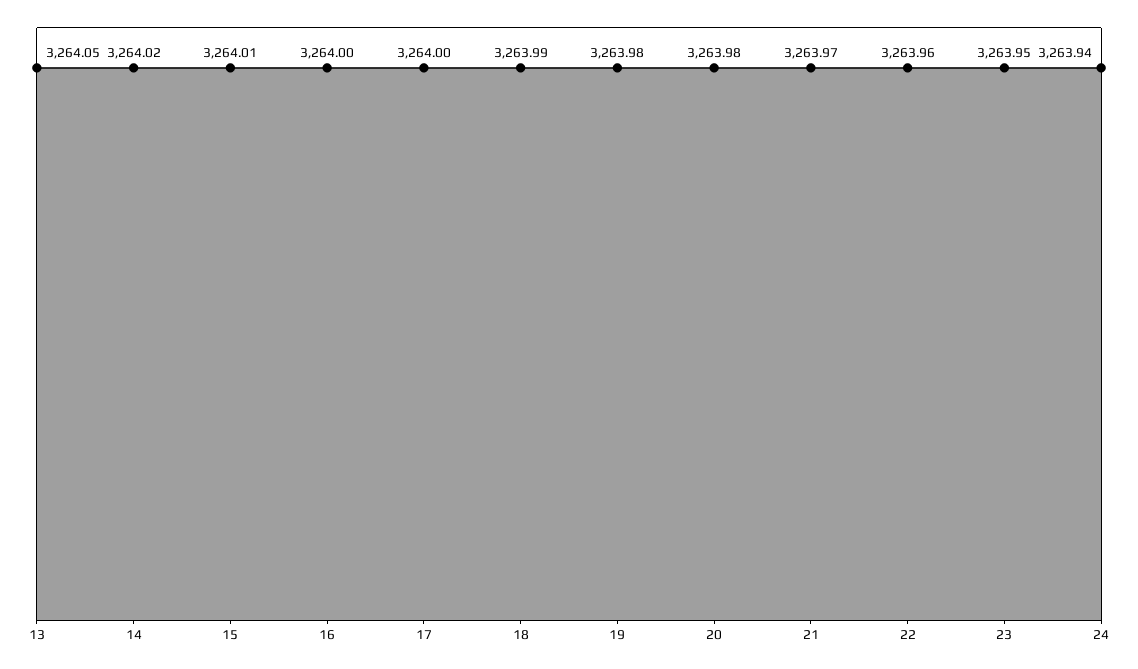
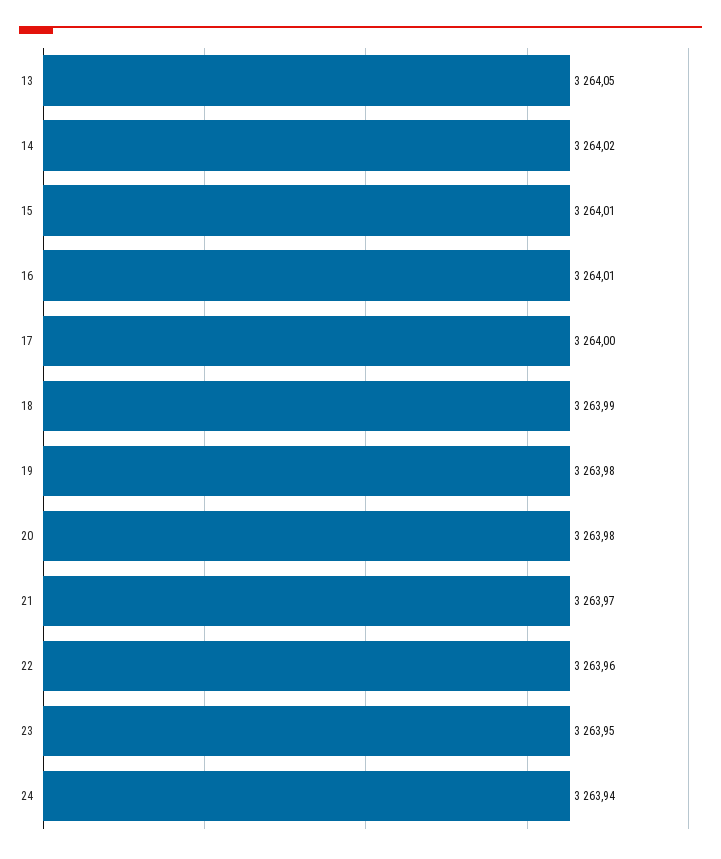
  {
    "13": 3264.05,
    "14": 3264.02,
    "15": 3264.01,
-   "16": 3264,
+   "16": 3264.01,
    "17": 3264,
    "18": 3263.99,
    "19": 3263.98,
    "20": 3263.98,
    "21": 3263.97,
    "22": 3263.96,
    "23": 3263.95,
    "24": 3263.94
  }

